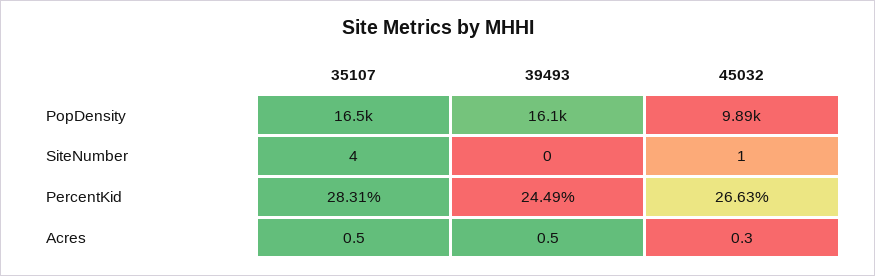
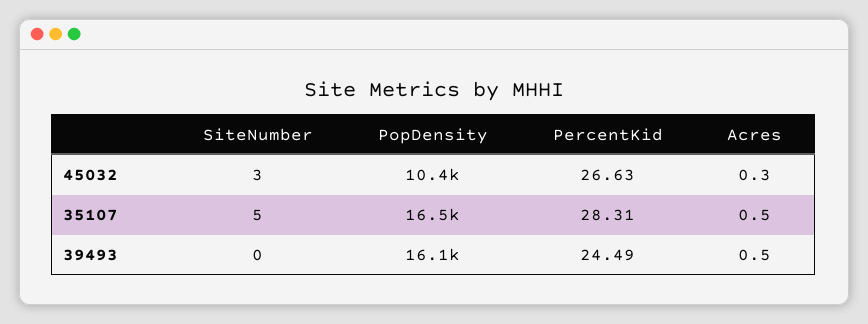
  {
    "35107": {
      "PopDensity": 16500,
-     "SiteNumber": 4,
+     "SiteNumber": 5,
      "PercentKid": 28.31,
      "Acres": 0.5
    },
    "39493": {
      "PopDensity": 16100,
      "SiteNumber": 0,
      "PercentKid": 24.49,
      "Acres": 0.5
    },
    "45032": {
-     "PopDensity": 9890,
+     "PopDensity": 10400,
-     "SiteNumber": 1,
+     "SiteNumber": 3,
      "PercentKid": 26.63,
      "Acres": 0.3
    }
  }

